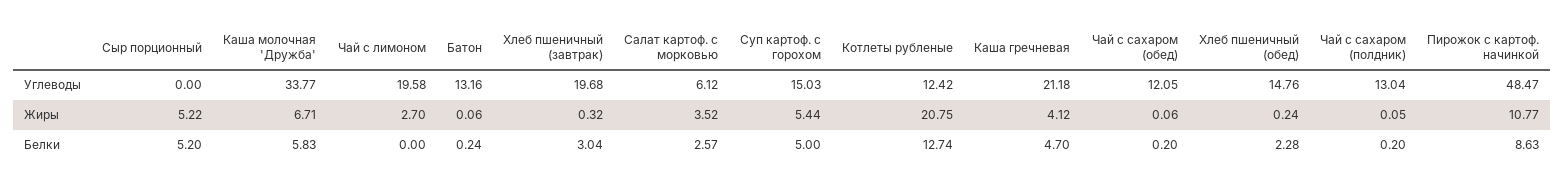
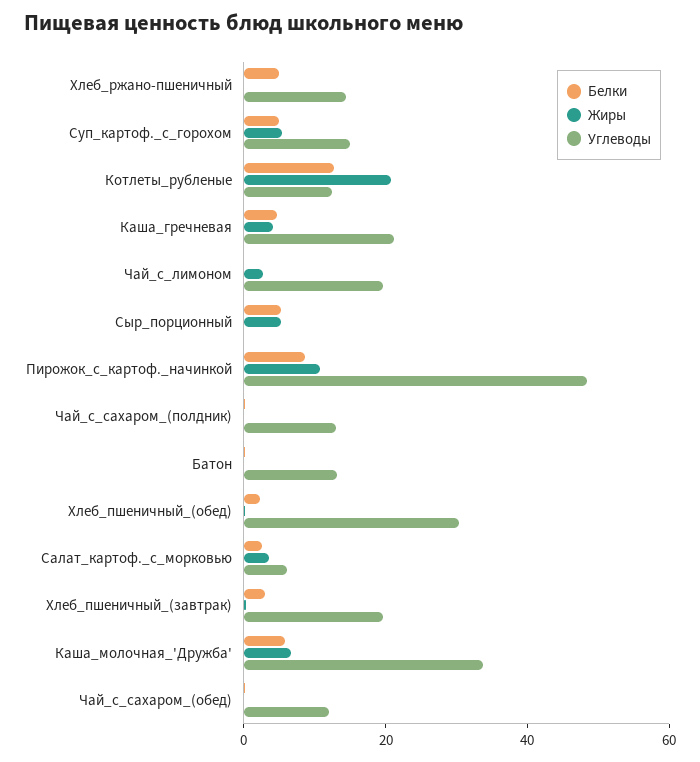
  {
    "Углеводы": {
      "Сыр порционный": 0,
      "Каша молочная 'Дружба'": 33.77,
      "Чай с лимоном": 19.58,
      "Батон": 13.16,
      "Хлеб пшеничный (завтрак)": 19.68,
      "Салат картоф. с морковью": 6.12,
      "Суп картоф. с горохом": 15.03,
      "Котлеты рубленые": 12.42,
      "Каша гречневая": 21.18,
      "Чай с сахаром (обед)": 12.05,
-     "Хлеб пшеничный (обед)": 14.76,
+     "Хлеб пшеничный (обед)": 30,
      "Чай с сахаром (полдник)": 13.04,
-     "Пирожок с картоф. начинкой": 48.47
+     "Пирожок с картоф. начинкой": 48.47,
+     "Хлеб_ржано-пшеничный": 15
    },
    "Жиры": {
      "Сыр порционный": 5.22,
      "Каша молочная 'Дружба'": 6.71,
      "Чай с лимоном": 2.7,
      "Батон": 0.06,
      "Хлеб пшеничный (завтрак)": 0.32,
      "Салат картоф. с морковью": 3.52,
      "Суп картоф. с горохом": 5.44,
      "Котлеты рубленые": 20.75,
      "Каша гречневая": 4.12,
      "Чай с сахаром (обед)": 0.06,
      "Хлеб пшеничный (обед)": 0.24,
      "Чай с сахаром (полдник)": 0.05,
-     "Пирожок с картоф. начинкой": 10.77
+     "Пирожок с картоф. начинкой": 10.77,
+     "Хлеб_ржано-пшеничный": 0
    },
    "Белки": {
      "Сыр порционный": 5.2,
      "Каша молочная 'Дружба'": 5.83,
      "Чай с лимоном": 0,
      "Батон": 0.24,
      "Хлеб пшеничный (завтрак)": 3.04,
      "Салат картоф. с морковью": 2.57,
      "Суп картоф. с горохом": 5,
      "Котлеты рубленые": 12.74,
      "Каша гречневая": 4.7,
      "Чай с сахаром (обед)": 0.2,
      "Хлеб пшеничный (обед)": 2.28,
      "Чай с сахаром (полдник)": 0.2,
-     "Пирожок с картоф. начинкой": 8.63
+     "Пирожок с картоф. начинкой": 8.63,
+     "Хлеб_ржано-пшеничный": 5
    }
  }

